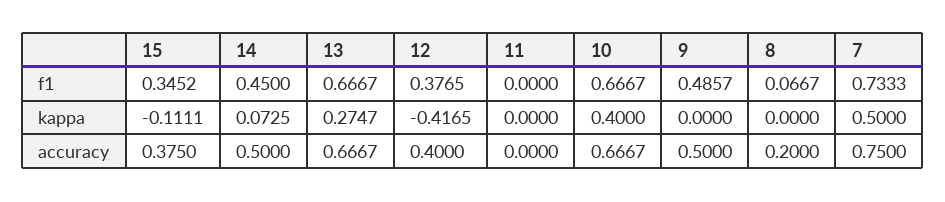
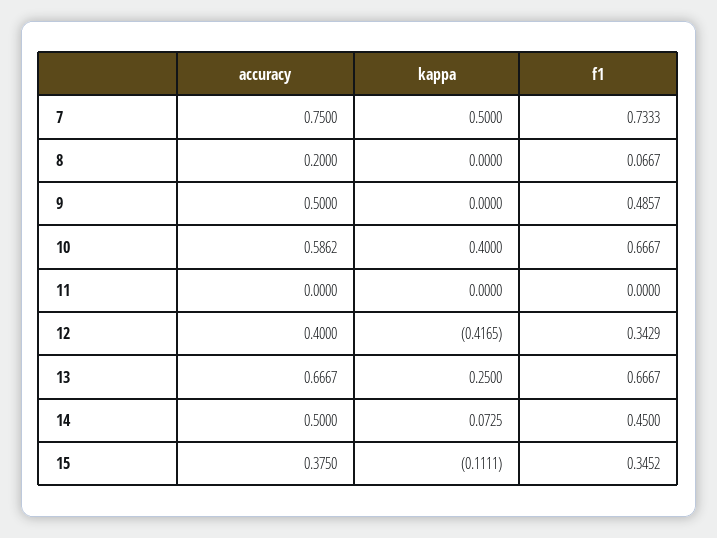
  {
    "15": {
      "f1": 0.3452,
      "kappa": -0.1111,
      "accuracy": 0.375
    },
    "14": {
      "f1": 0.45,
      "kappa": 0.0725,
      "accuracy": 0.5
    },
    "13": {
      "f1": 0.6667,
-     "kappa": 0.2747,
+     "kappa": 0.25,
      "accuracy": 0.6667
    },
    "12": {
-     "f1": 0.3765,
+     "f1": 0.3429,
      "kappa": -0.4165,
      "accuracy": 0.4
    },
    "11": {
      "f1": 0,
      "kappa": 0,
      "accuracy": 0
    },
    "10": {
      "f1": 0.6667,
      "kappa": 0.4,
-     "accuracy": 0.6667
+     "accuracy": 0.5862
    },
    "9": {
      "f1": 0.4857,
      "kappa": 0,
      "accuracy": 0.5
    },
    "8": {
      "f1": 0.0667,
      "kappa": 0,
      "accuracy": 0.2
    },
    "7": {
      "f1": 0.7333,
      "kappa": 0.5,
      "accuracy": 0.75
    }
  }

